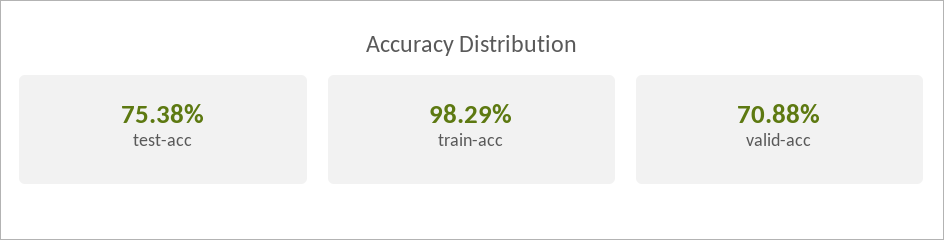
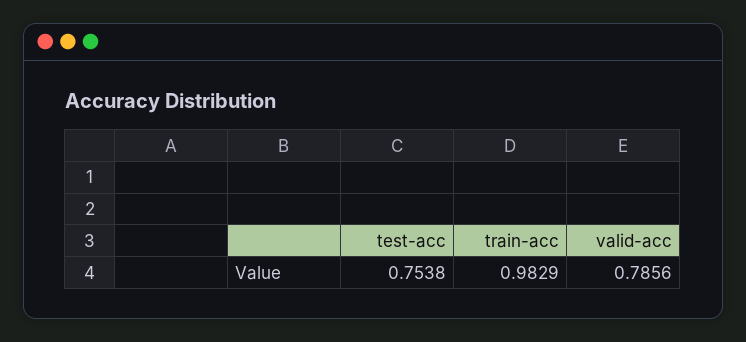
  {
    "test-acc": 0.7538,
    "train-acc": 0.9829,
-   "valid-acc": 0.7088
+   "valid-acc": 0.7856
  }

